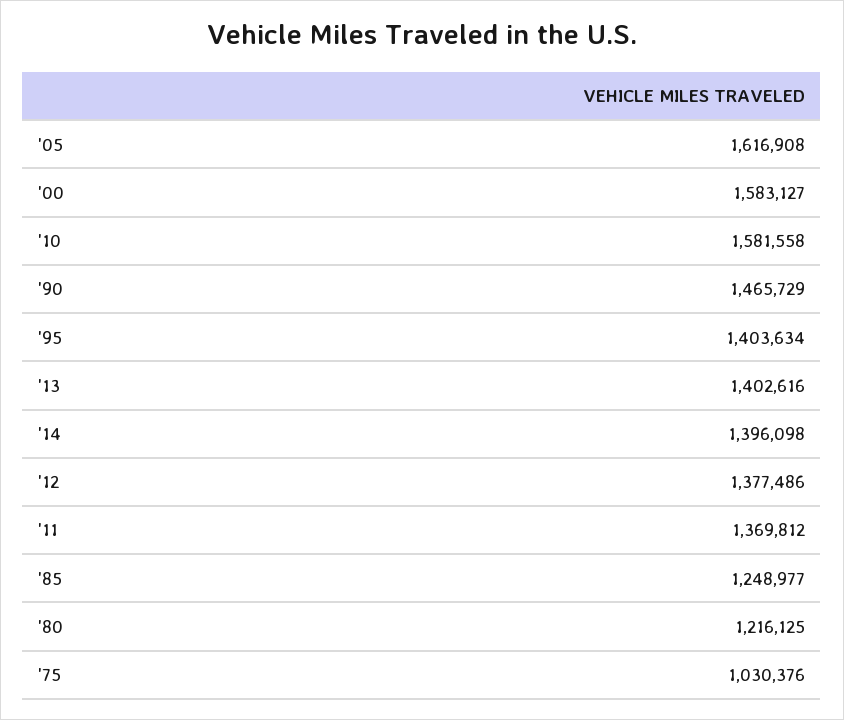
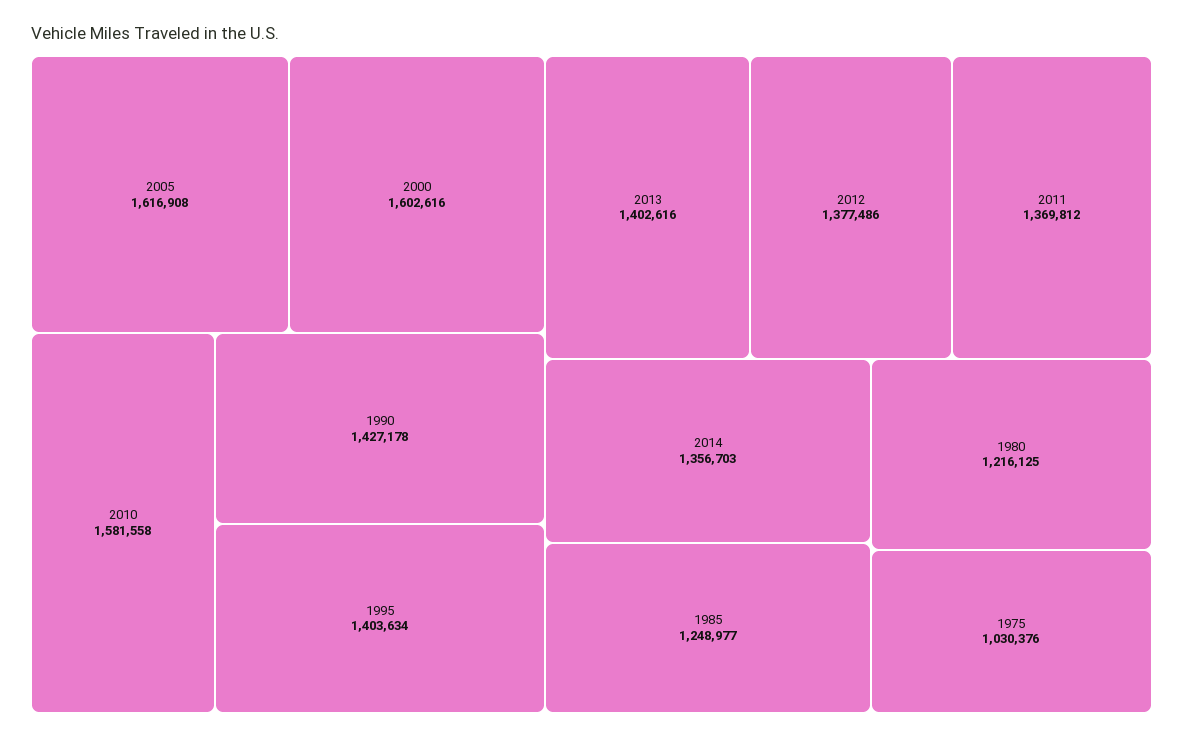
  {
    "'05": 1616908,
-   "'00": 1583127,
+   "'00": 1602616,
    "'10": 1581558,
-   "'90": 1465729,
+   "'90": 1427178,
    "'95": 1403634,
    "'13": 1402616,
-   "'14": 1396098,
+   "'14": 1356703,
    "'12": 1377486,
    "'11": 1369812,
    "'85": 1248977,
    "'80": 1216125,
    "'75": 1030376
  }

